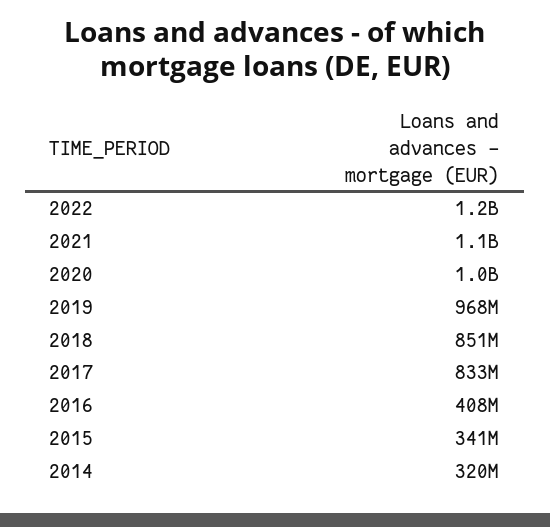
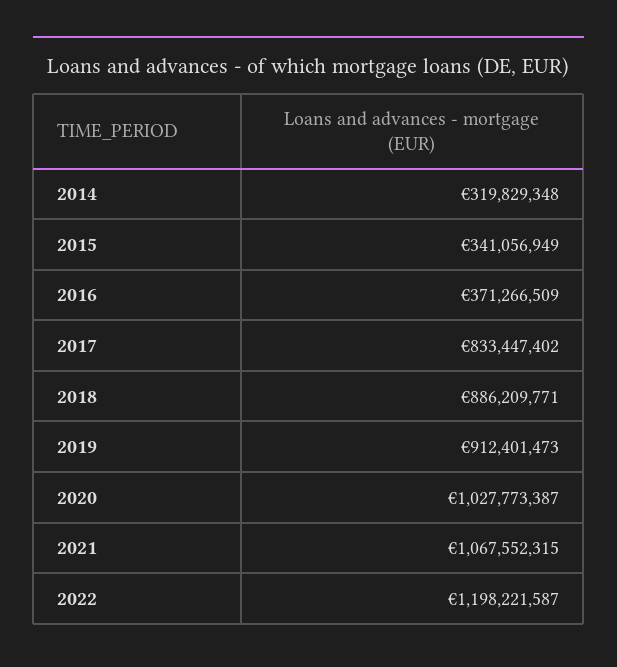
  {
    "2022": 1198221587,
    "2021": 1067552315,
    "2020": 1027773387,
-   "2019": 968000000,
+   "2019": 912401473,
-   "2018": 851000000,
+   "2018": 886209771,
    "2017": 833447402,
-   "2016": 408000000,
+   "2016": 371266509,
    "2015": 341056949,
    "2014": 319829348
  }

